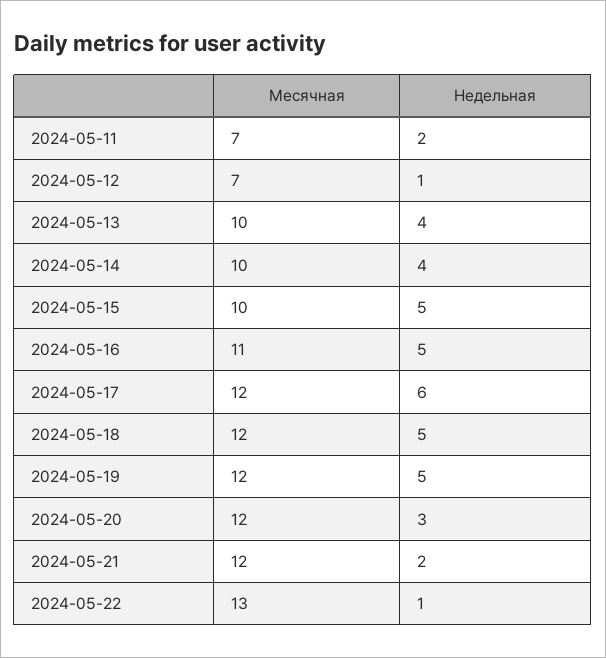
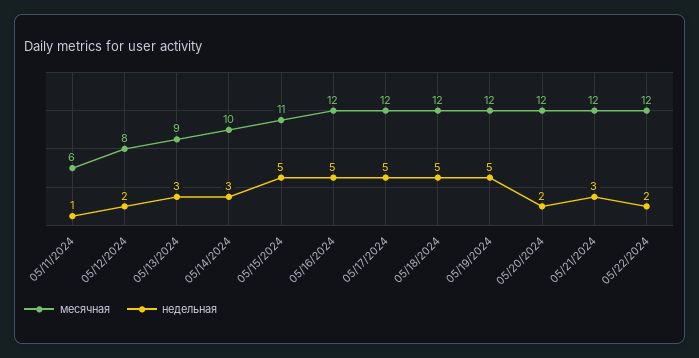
  {
    "Месячная": {
-     "2024-05-11": 7,
+     "2024-05-11": 6,
-     "2024-05-12": 7,
+     "2024-05-12": 8,
-     "2024-05-13": 10,
+     "2024-05-13": 9,
      "2024-05-14": 10,
-     "2024-05-15": 10,
+     "2024-05-15": 11,
-     "2024-05-16": 11,
+     "2024-05-16": 12,
      "2024-05-17": 12,
      "2024-05-18": 12,
      "2024-05-19": 12,
      "2024-05-20": 12,
      "2024-05-21": 12,
-     "2024-05-22": 13
+     "2024-05-22": 12
    },
    "Недельная": {
-     "2024-05-11": 2,
+     "2024-05-11": 1,
-     "2024-05-12": 1,
+     "2024-05-12": 2,
-     "2024-05-13": 4,
+     "2024-05-13": 3,
-     "2024-05-14": 4,
+     "2024-05-14": 3,
      "2024-05-15": 5,
      "2024-05-16": 5,
-     "2024-05-17": 6,
+     "2024-05-17": 5,
      "2024-05-18": 5,
      "2024-05-19": 5,
-     "2024-05-20": 3,
+     "2024-05-20": 2,
-     "2024-05-21": 2,
+     "2024-05-21": 3,
-     "2024-05-22": 1
+     "2024-05-22": 2
    }
  }

